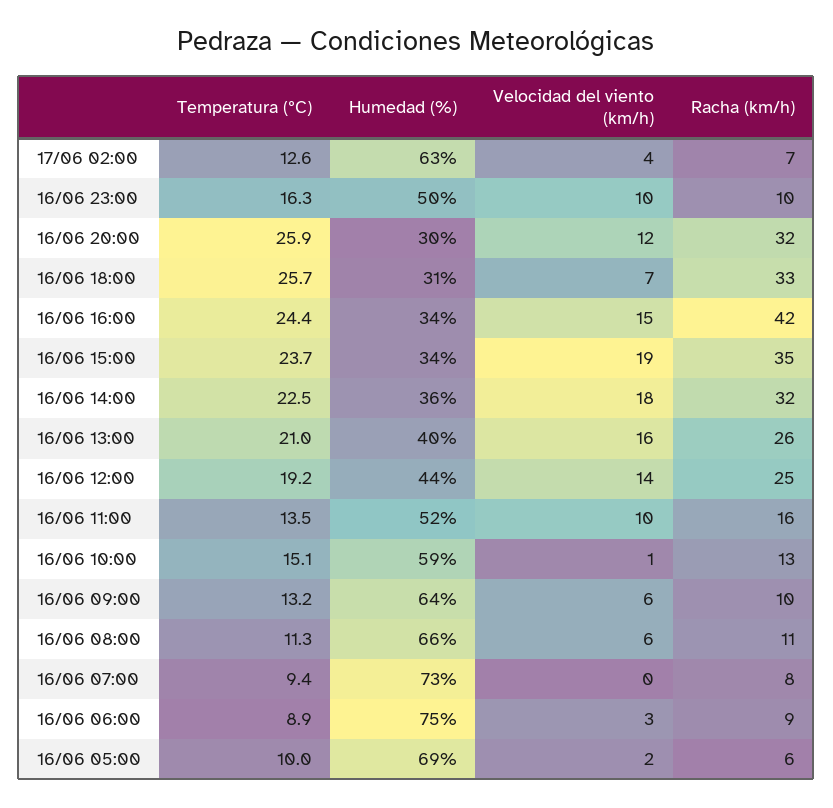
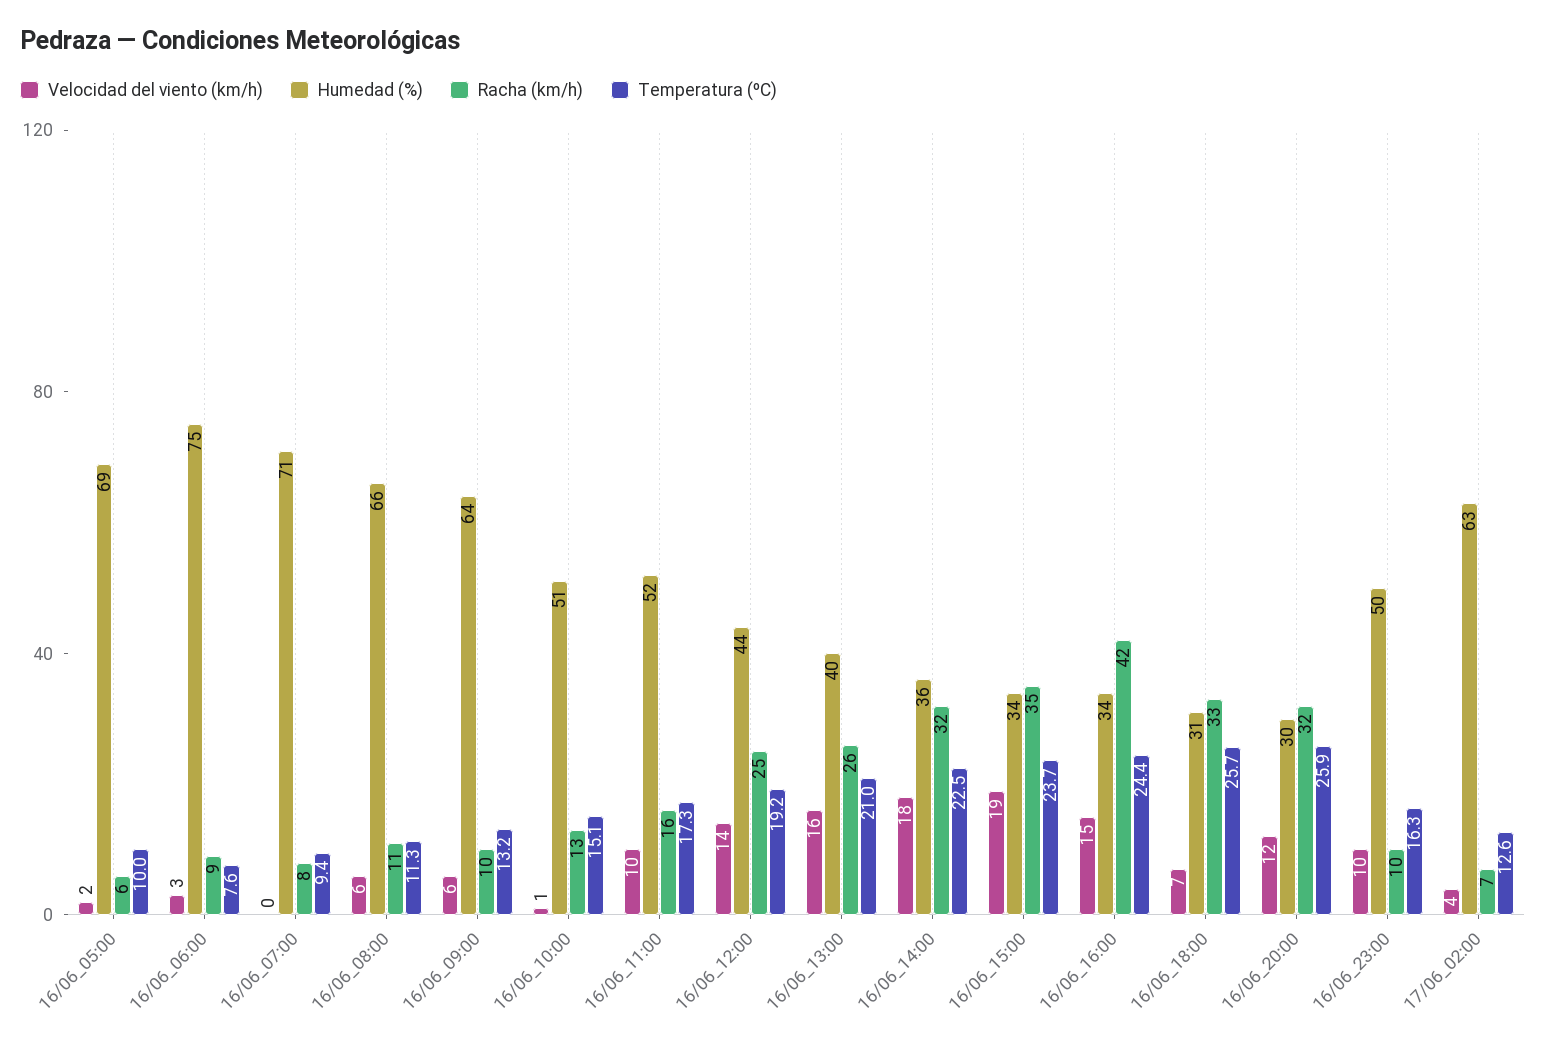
  {
    "Temperatura (ºC)": {
      "17/06 02:00": 12.6,
      "16/06 23:00": 16.3,
      "16/06 20:00": 25.9,
      "16/06 18:00": 25.7,
      "16/06 16:00": 24.4,
      "16/06 15:00": 23.7,
      "16/06 14:00": 22.5,
      "16/06 13:00": 21,
      "16/06 12:00": 19.2,
-     "16/06 11:00": 13.5,
+     "16/06 11:00": 17.3,
      "16/06 10:00": 15.1,
      "16/06 09:00": 13.2,
      "16/06 08:00": 11.3,
      "16/06 07:00": 9.4,
-     "16/06 06:00": 8.9,
+     "16/06 06:00": 7.6,
      "16/06 05:00": 10
    },
    "Humedad (%)": {
      "17/06 02:00": 63,
      "16/06 23:00": 50,
      "16/06 20:00": 30,
      "16/06 18:00": 31,
      "16/06 16:00": 34,
      "16/06 15:00": 34,
      "16/06 14:00": 36,
      "16/06 13:00": 40,
      "16/06 12:00": 44,
      "16/06 11:00": 52,
-     "16/06 10:00": 59,
+     "16/06 10:00": 51,
      "16/06 09:00": 64,
      "16/06 08:00": 66,
-     "16/06 07:00": 73,
+     "16/06 07:00": 71,
      "16/06 06:00": 75,
      "16/06 05:00": 69
    },
    "Velocidad del viento (km/h)": {
      "17/06 02:00": 4,
      "16/06 23:00": 10,
      "16/06 20:00": 12,
      "16/06 18:00": 7,
      "16/06 16:00": 15,
      "16/06 15:00": 19,
      "16/06 14:00": 18,
      "16/06 13:00": 16,
      "16/06 12:00": 14,
      "16/06 11:00": 10,
      "16/06 10:00": 1,
      "16/06 09:00": 6,
      "16/06 08:00": 6,
      "16/06 07:00": 0,
      "16/06 06:00": 3,
      "16/06 05:00": 2
    },
    "Racha (km/h)": {
      "17/06 02:00": 7,
      "16/06 23:00": 10,
      "16/06 20:00": 32,
      "16/06 18:00": 33,
      "16/06 16:00": 42,
      "16/06 15:00": 35,
      "16/06 14:00": 32,
      "16/06 13:00": 26,
      "16/06 12:00": 25,
      "16/06 11:00": 16,
      "16/06 10:00": 13,
      "16/06 09:00": 10,
      "16/06 08:00": 11,
      "16/06 07:00": 8,
      "16/06 06:00": 9,
      "16/06 05:00": 6
    }
  }

